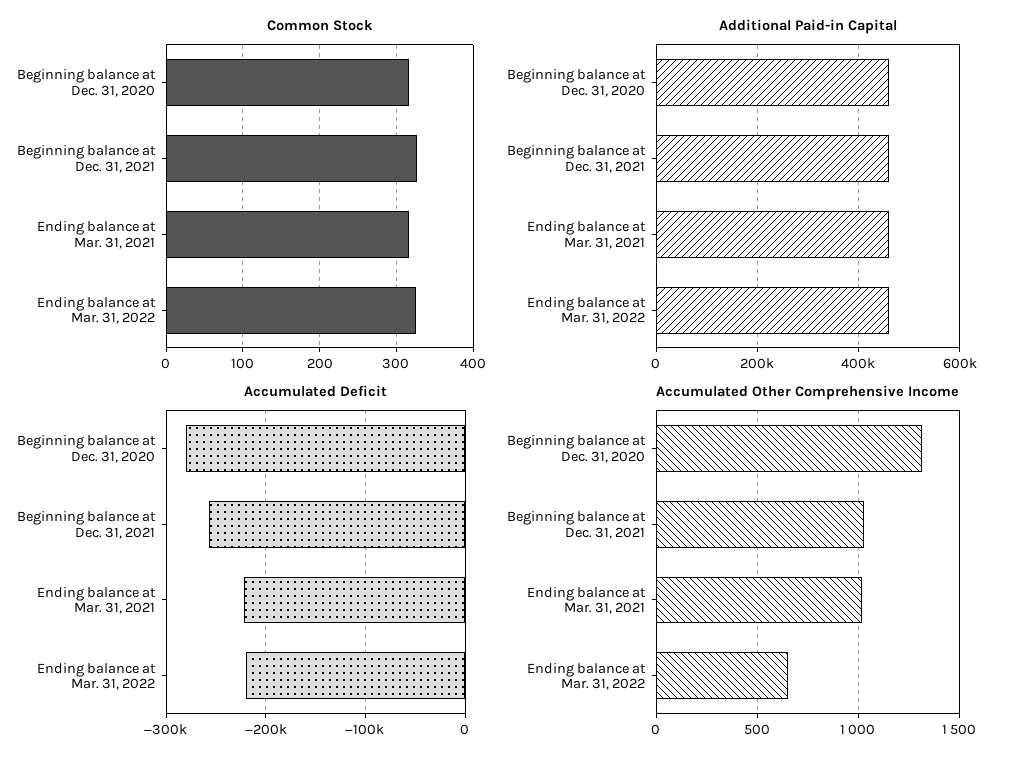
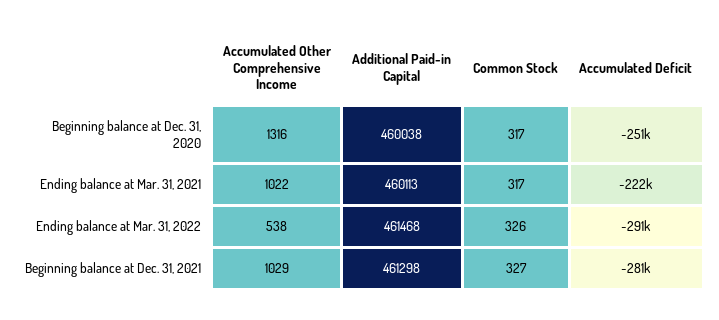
  {
    "Common Stock": {
      "Beginning balance at Dec. 31, 2020": 317,
      "Beginning balance at Dec. 31, 2021": 327,
      "Ending balance at Mar. 31, 2021": 317,
      "Ending balance at Mar. 31, 2022": 326
    },
    "Additional Paid-in Capital": {
      "Beginning balance at Dec. 31, 2020": 460038,
      "Beginning balance at Dec. 31, 2021": 461298,
      "Ending balance at Mar. 31, 2021": 460113,
      "Ending balance at Mar. 31, 2022": 461468
    },
    "Accumulated Deficit": {
-     "Beginning balance at Dec. 31, 2020": -280000,
+     "Beginning balance at Dec. 31, 2020": -251000,
-     "Beginning balance at Dec. 31, 2021": -260000,
+     "Beginning balance at Dec. 31, 2021": -281000,
      "Ending balance at Mar. 31, 2021": -222000,
-     "Ending balance at Mar. 31, 2022": -220000
+     "Ending balance at Mar. 31, 2022": -291000
    },
    "Accumulated Other Comprehensive Income": {
      "Beginning balance at Dec. 31, 2020": 1316,
      "Beginning balance at Dec. 31, 2021": 1029,
      "Ending balance at Mar. 31, 2021": 1022,
-     "Ending balance at Mar. 31, 2022": 650
+     "Ending balance at Mar. 31, 2022": 538
    }
  }

